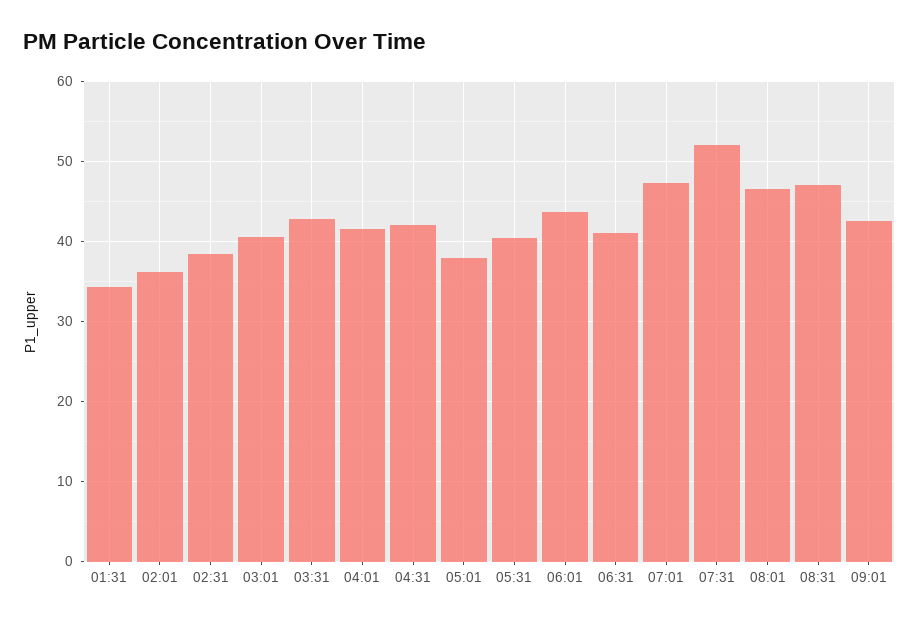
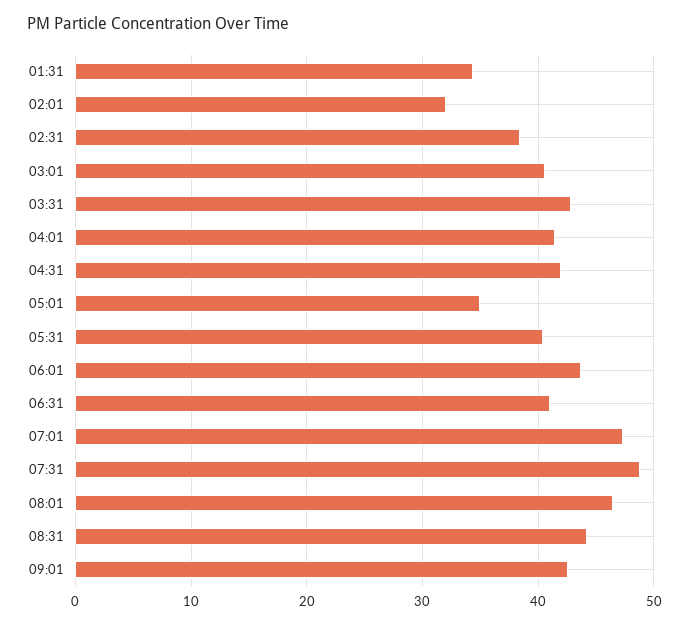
  {
    "01:31": 34,
-   "02:01": 36,
+   "02:01": 32,
    "02:31": 38,
    "03:01": 41,
    "03:31": 43,
    "04:01": 42,
    "04:31": 42,
-   "05:01": 38,
+   "05:01": 35,
    "05:31": 40,
    "06:01": 44,
    "06:31": 41,
    "07:01": 47,
-   "07:31": 52,
+   "07:31": 49,
    "08:01": 47,
-   "08:31": 47,
+   "08:31": 44,
    "09:01": 43
  }

